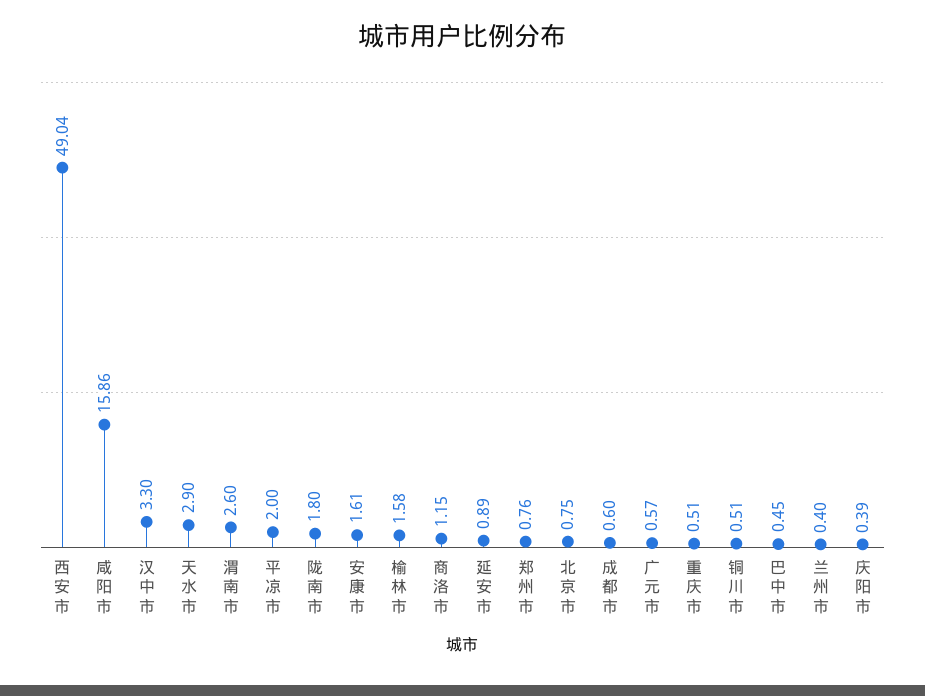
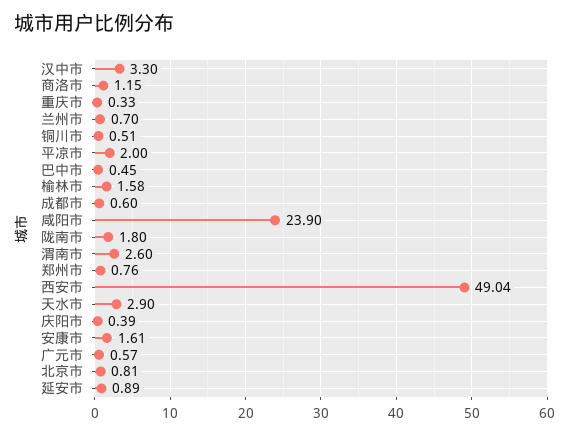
  {
    "西安市": 49.04,
-   "咸阳市": 15.86,
+   "咸阳市": 23.9,
    "汉中市": 3.3,
    "天水市": 2.9,
    "渭南市": 2.6,
    "平凉市": 2,
    "陇南市": 1.8,
    "安康市": 1.61,
    "榆林市": 1.58,
    "商洛市": 1.15,
    "延安市": 0.89,
    "郑州市": 0.76,
-   "北京市": 0.75,
+   "北京市": 0.81,
    "成都市": 0.6,
    "广元市": 0.57,
-   "重庆市": 0.51,
+   "重庆市": 0.33,
    "铜川市": 0.51,
    "巴中市": 0.45,
-   "兰州市": 0.4,
+   "兰州市": 0.7,
    "庆阳市": 0.39
  }

